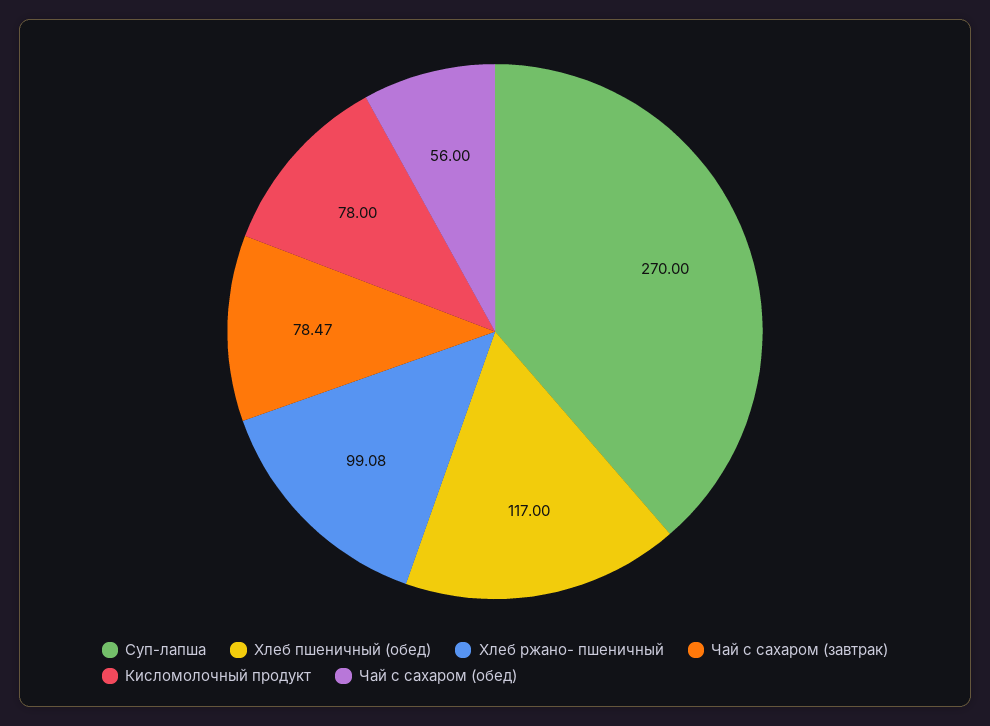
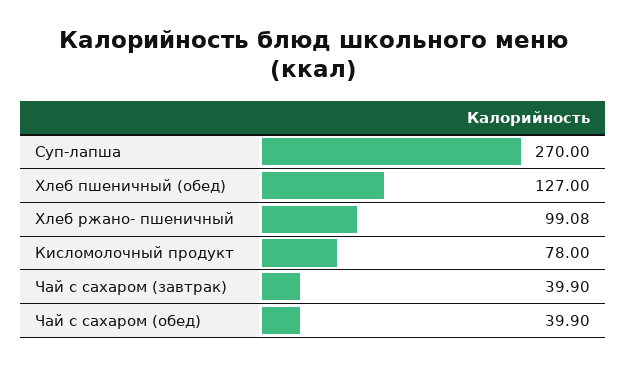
  {
    "Суп-лапша": 270,
-   "Хлеб пшеничный (обед)": 117,
+   "Хлеб пшеничный (обед)": 127,
    "Хлеб ржано- пшеничный": 99.08,
-   "Чай с сахаром (завтрак)": 78.47,
+   "Чай с сахаром (завтрак)": 39.9,
    "Кисломолочный продукт": 78,
-   "Чай с сахаром (обед)": 56
+   "Чай с сахаром (обед)": 39.9
  }

